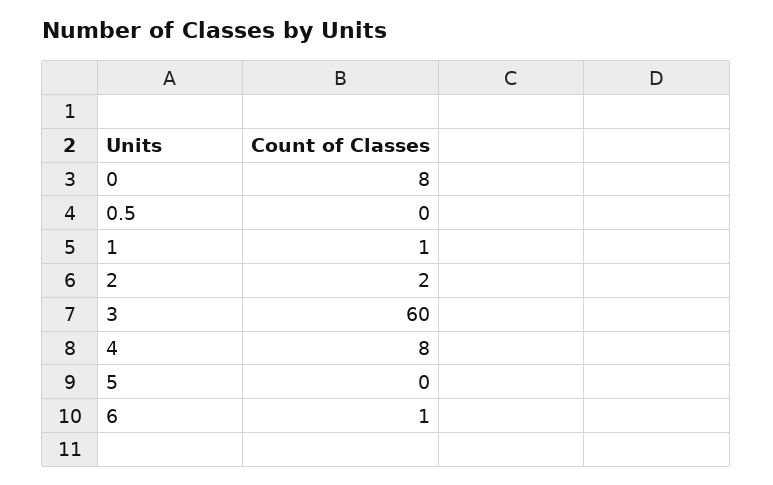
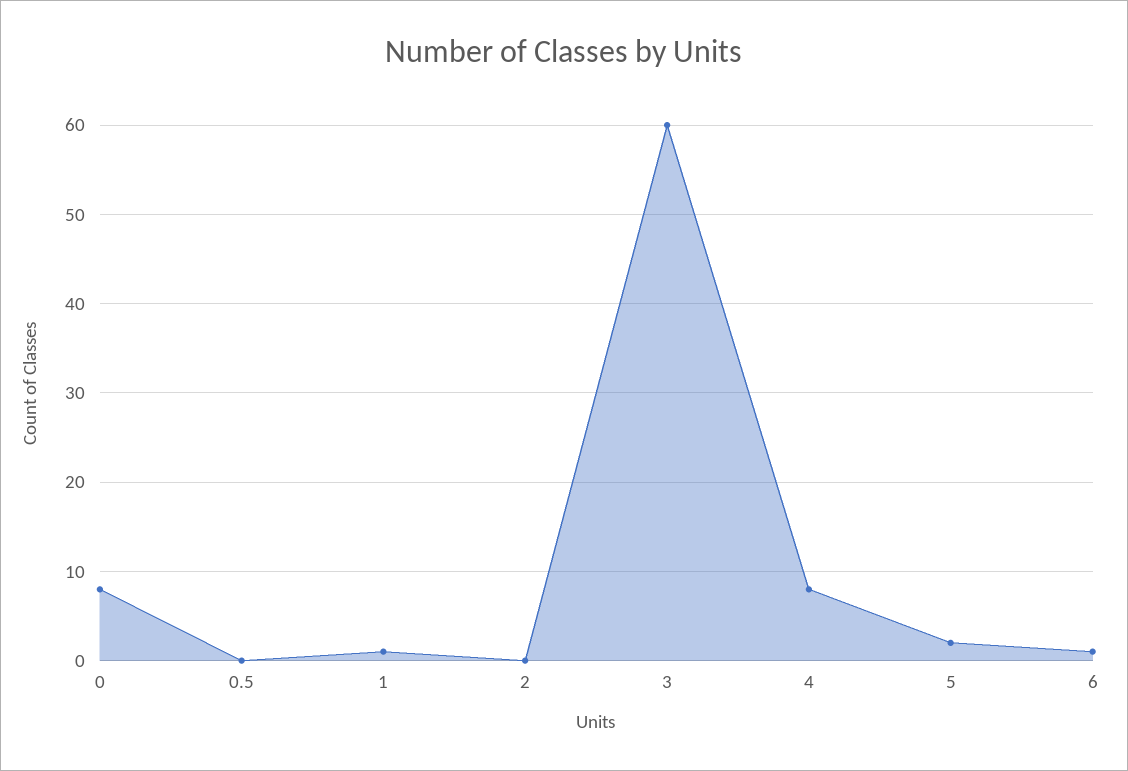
  {
    "0": 8,
    "0.5": 0,
    "1": 1,
-   "2": 2,
+   "2": 0,
    "3": 60,
    "4": 8,
-   "5": 0,
+   "5": 2,
    "6": 1
  }

